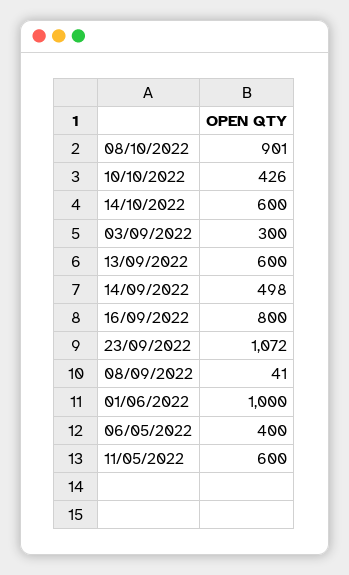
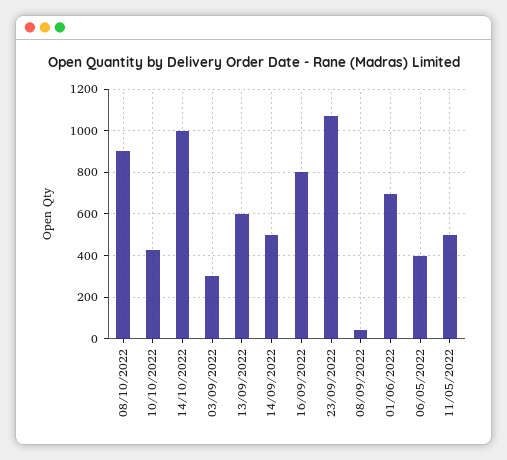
  {
    "08/10/2022": 901,
    "10/10/2022": 426,
-   "14/10/2022": 600,
+   "14/10/2022": 1000,
    "03/09/2022": 300,
    "13/09/2022": 600,
    "14/09/2022": 498,
    "16/09/2022": 800,
    "23/09/2022": 1072,
    "08/09/2022": 41,
-   "01/06/2022": 1000,
+   "01/06/2022": 700,
    "06/05/2022": 400,
-   "11/05/2022": 600
+   "11/05/2022": 500
  }

